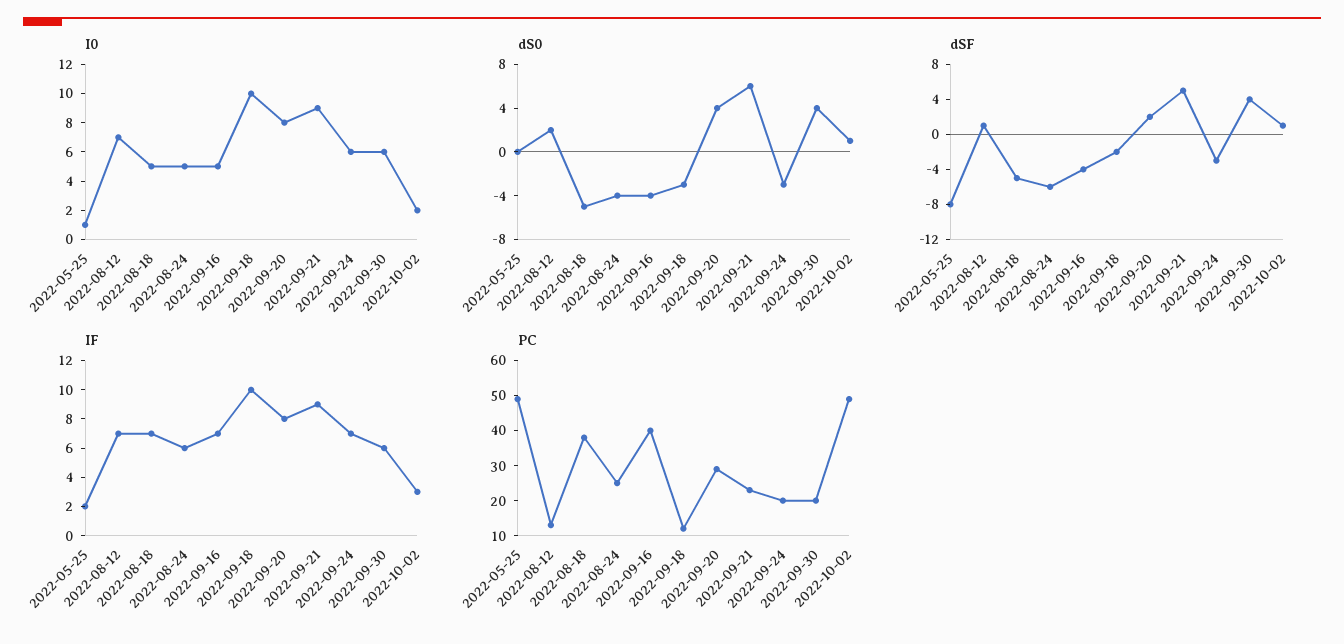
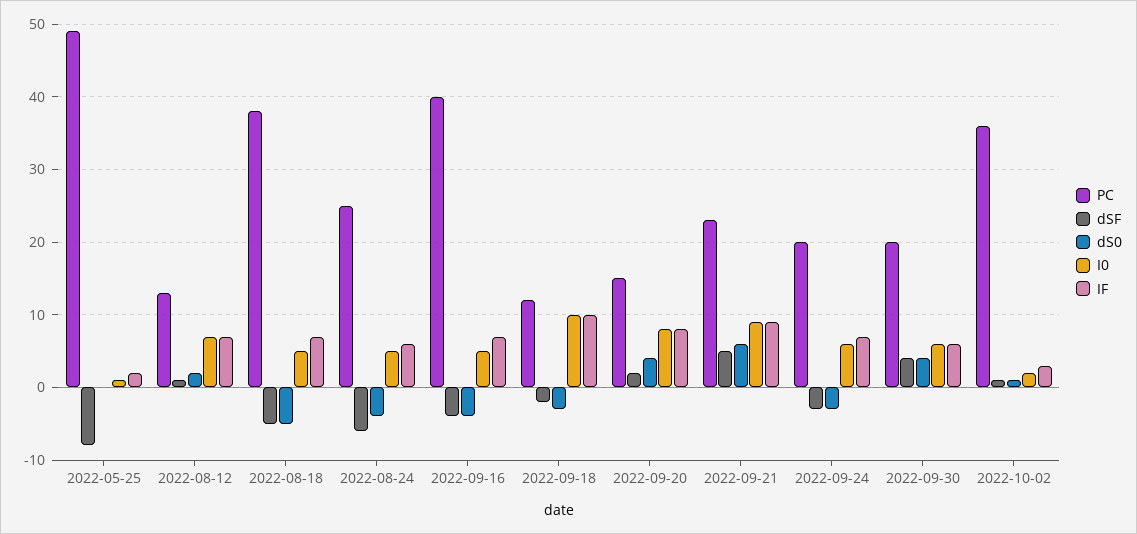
  {
    "I0": {
      "2022-05-25": 1,
      "2022-08-12": 7,
      "2022-08-18": 5,
      "2022-08-24": 5,
      "2022-09-16": 5,
      "2022-09-18": 10,
      "2022-09-20": 8,
      "2022-09-21": 9,
      "2022-09-24": 6,
      "2022-09-30": 6,
      "2022-10-02": 2
    },
    "dS0": {
      "2022-05-25": 0,
      "2022-08-12": 2,
      "2022-08-18": -5,
      "2022-08-24": -4,
      "2022-09-16": -4,
      "2022-09-18": -3,
      "2022-09-20": 4,
      "2022-09-21": 6,
      "2022-09-24": -3,
      "2022-09-30": 4,
      "2022-10-02": 1
    },
    "dSF": {
      "2022-05-25": -8,
      "2022-08-12": 1,
      "2022-08-18": -5,
      "2022-08-24": -6,
      "2022-09-16": -4,
      "2022-09-18": -2,
      "2022-09-20": 2,
      "2022-09-21": 5,
      "2022-09-24": -3,
      "2022-09-30": 4,
      "2022-10-02": 1
    },
    "IF": {
      "2022-05-25": 2,
      "2022-08-12": 7,
      "2022-08-18": 7,
      "2022-08-24": 6,
      "2022-09-16": 7,
      "2022-09-18": 10,
      "2022-09-20": 8,
      "2022-09-21": 9,
      "2022-09-24": 7,
      "2022-09-30": 6,
      "2022-10-02": 3
    },
    "PC": {
      "2022-05-25": 49,
      "2022-08-12": 13,
      "2022-08-18": 38,
      "2022-08-24": 25,
      "2022-09-16": 40,
      "2022-09-18": 12,
-     "2022-09-20": 30,
+     "2022-09-20": 15,
      "2022-09-21": 23,
      "2022-09-24": 20,
      "2022-09-30": 20,
-     "2022-10-02": 50
+     "2022-10-02": 36
    }
  }

